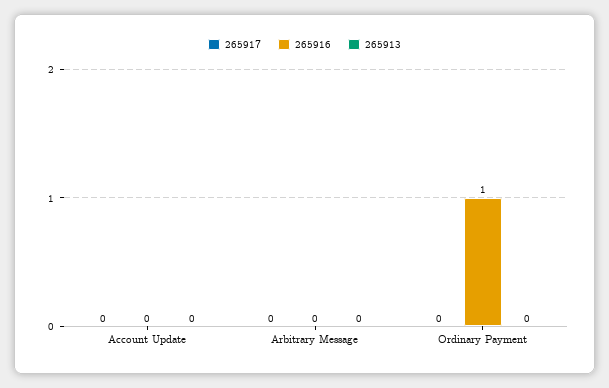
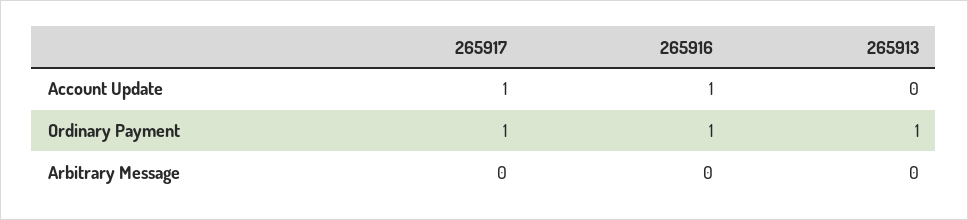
  {
    "265917": {
-     "Account Update": 0,
+     "Account Update": 1,
      "Arbitrary Message": 0,
-     "Ordinary Payment": 0
+     "Ordinary Payment": 1
    },
    "265916": {
-     "Account Update": 0,
+     "Account Update": 1,
      "Arbitrary Message": 0,
      "Ordinary Payment": 1
    },
    "265913": {
      "Account Update": 0,
      "Arbitrary Message": 0,
-     "Ordinary Payment": 0
+     "Ordinary Payment": 1
    }
  }

